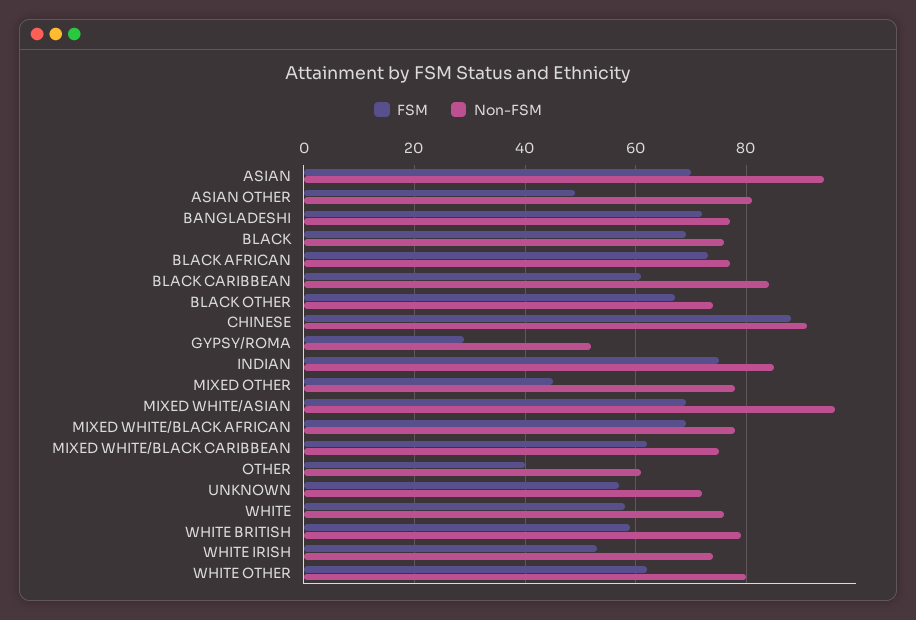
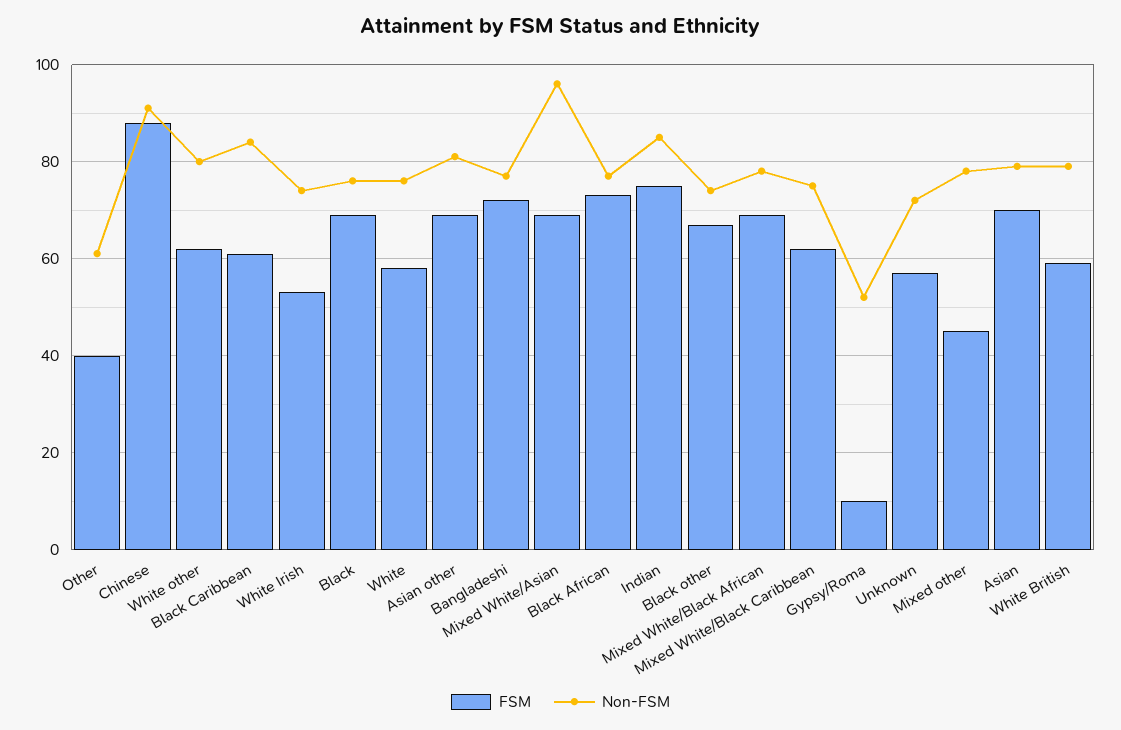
  {
    "FSM": {
      "ASIAN": 70,
-     "ASIAN OTHER": 50,
+     "ASIAN OTHER": 70,
      "BANGLADESHI": 70,
      "BLACK": 70,
      "BLACK AFRICAN": 75,
      "BLACK CARIBBEAN": 60,
      "BLACK OTHER": 65,
      "CHINESE": 90,
-     "GYPSY/ROMA": 30,
+     "GYPSY/ROMA": 10,
      "INDIAN": 75,
      "MIXED OTHER": 45,
      "MIXED WHITE/ASIAN": 70,
      "MIXED WHITE/BLACK AFRICAN": 70,
      "MIXED WHITE/BLACK CARIBBEAN": 60,
      "OTHER": 40,
      "UNKNOWN": 55,
      "WHITE": 60,
      "WHITE BRITISH": 60,
      "WHITE IRISH": 55,
      "WHITE OTHER": 60
    },
    "Non-FSM": {
-     "ASIAN": 95,
+     "ASIAN": 80,
      "ASIAN OTHER": 80,
      "BANGLADESHI": 75,
      "BLACK": 75,
      "BLACK AFRICAN": 75,
      "BLACK CARIBBEAN": 85,
      "BLACK OTHER": 75,
      "CHINESE": 90,
      "GYPSY/ROMA": 50,
      "INDIAN": 85,
      "MIXED OTHER": 80,
      "MIXED WHITE/ASIAN": 95,
      "MIXED WHITE/BLACK AFRICAN": 80,
      "MIXED WHITE/BLACK CARIBBEAN": 75,
      "OTHER": 60,
      "UNKNOWN": 70,
      "WHITE": 75,
      "WHITE BRITISH": 80,
      "WHITE IRISH": 75,
      "WHITE OTHER": 80
    }
  }

